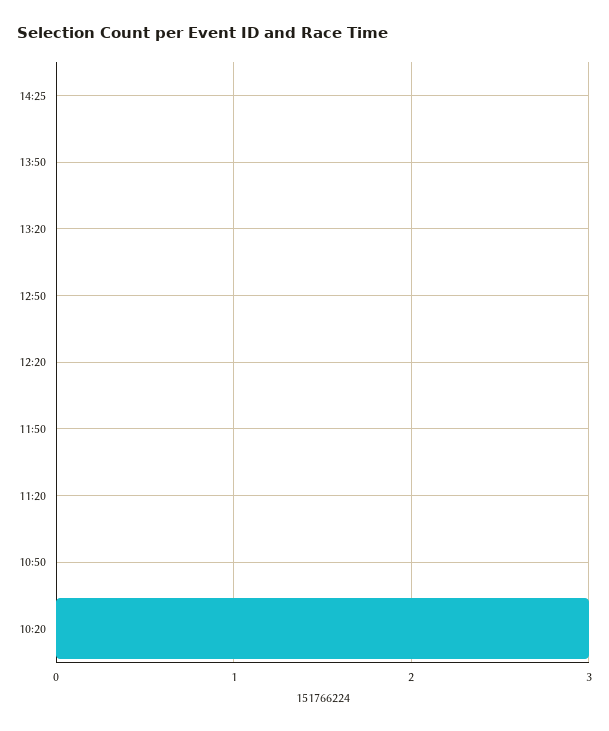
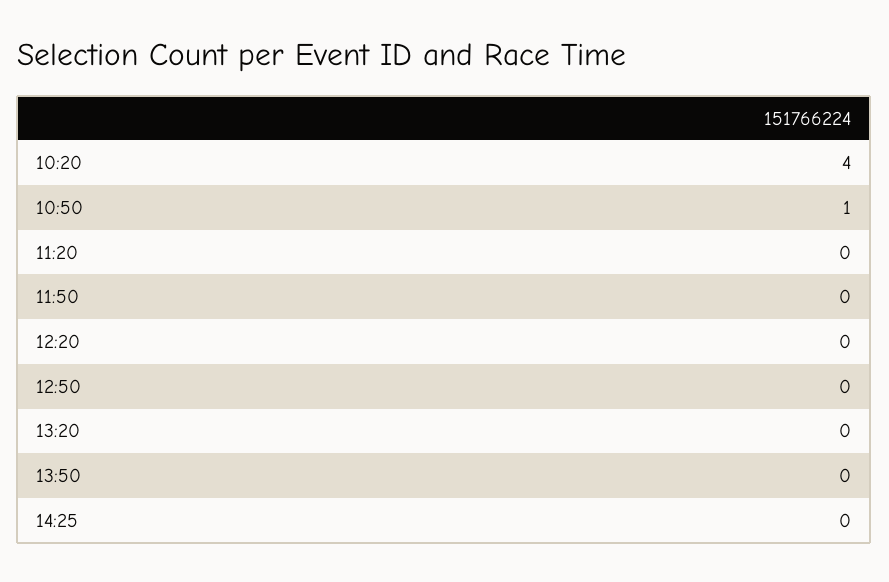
  {
    "14:25": 0,
    "13:50": 0,
    "13:20": 0,
    "12:50": 0,
    "12:20": 0,
    "11:50": 0,
    "11:20": 0,
-   "10:50": 0,
+   "10:50": 1,
-   "10:20": 3
+   "10:20": 4
  }

